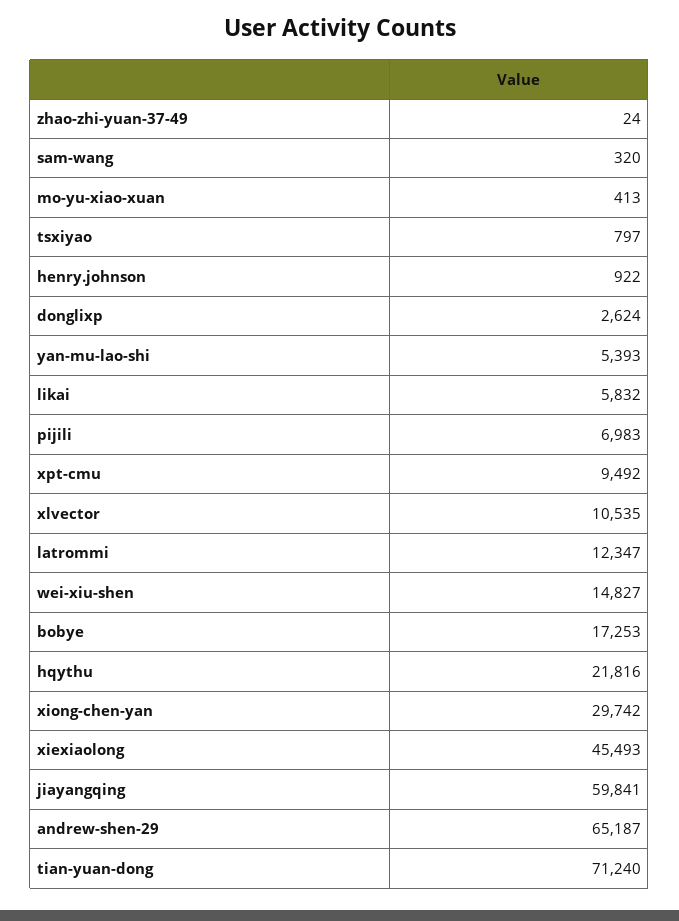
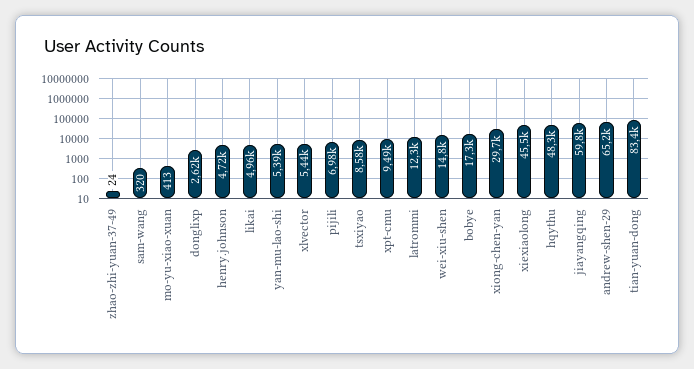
  {
    "zhao-zhi-yuan-37-49": 24,
    "sam-wang": 320,
    "mo-yu-xiao-xuan": 413,
-   "tsxiyao": 797,
+   "tsxiyao": 8580,
-   "henry.johnson": 922,
+   "henry.johnson": 4720,
    "donglixp": 2624,
    "yan-mu-lao-shi": 5393,
-   "likai": 5832,
+   "likai": 4960,
    "pijili": 6983,
    "xpt-cmu": 9492,
-   "xlvector": 10535,
+   "xlvector": 5440,
    "latrommi": 12347,
    "wei-xiu-shen": 14827,
    "bobye": 17253,
-   "hqythu": 21816,
+   "hqythu": 48300,
    "xiong-chen-yan": 29742,
    "xiexiaolong": 45493,
    "jiayangqing": 59841,
    "andrew-shen-29": 65187,
-   "tian-yuan-dong": 71240
+   "tian-yuan-dong": 83400
  }

